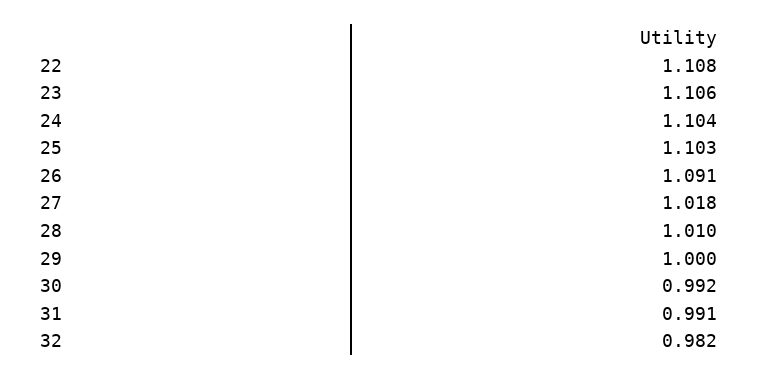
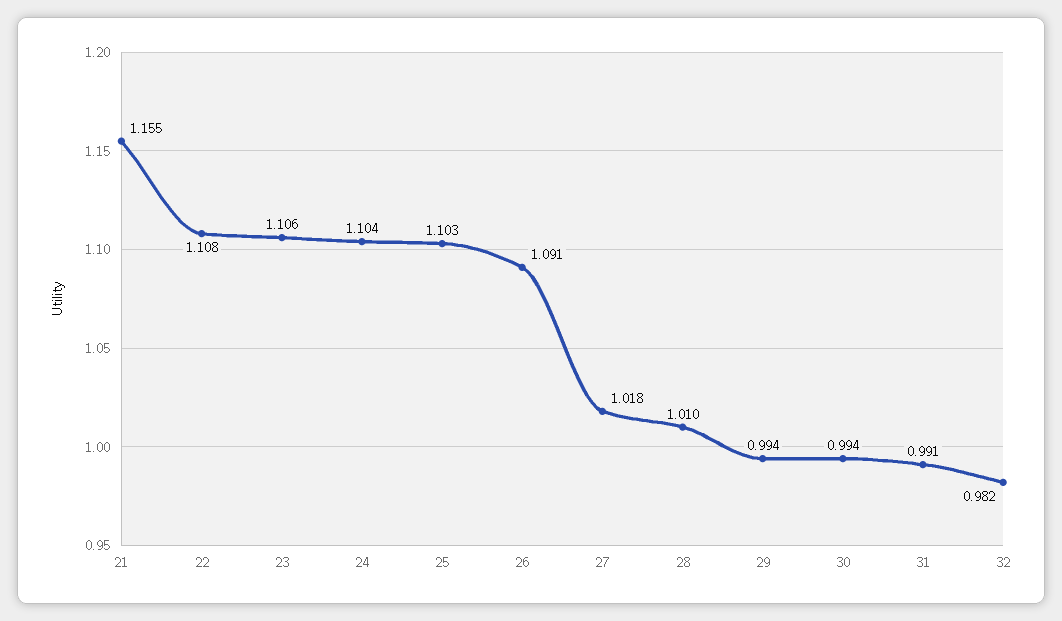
  {
    "22": 1.108,
    "23": 1.106,
    "24": 1.104,
    "25": 1.103,
    "26": 1.091,
    "27": 1.018,
    "28": 1.01,
-   "29": 1,
+   "29": 0.994,
-   "30": 0.992,
+   "30": 0.994,
    "31": 0.991,
-   "32": 0.982
+   "32": 0.982,
+   "21": 1.155
  }

